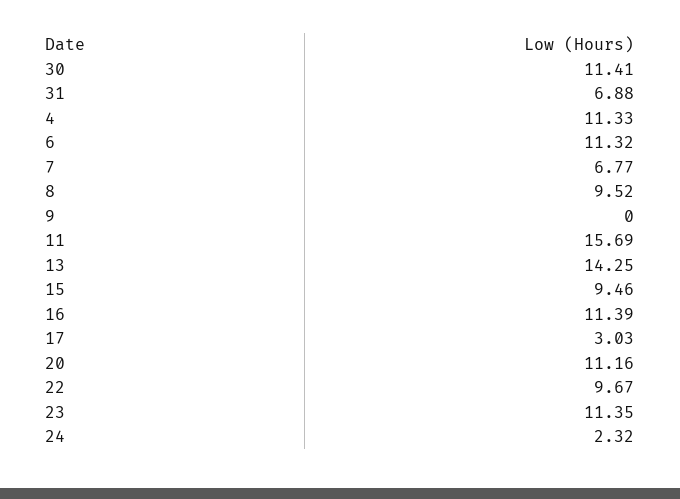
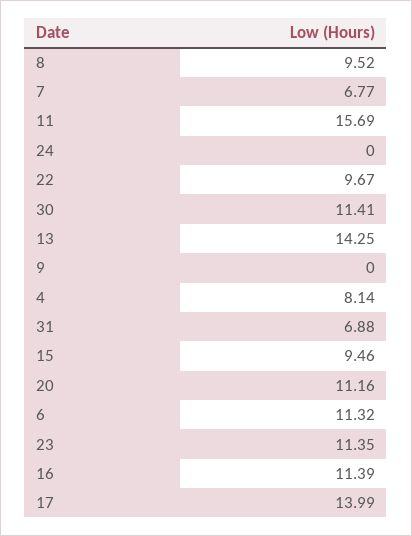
  {
    "30": 11.41,
    "31": 6.88,
-   "4": 11.33,
+   "4": 8.14,
    "6": 11.32,
    "7": 6.77,
    "8": 9.52,
    "9": 0,
    "11": 15.69,
    "13": 14.25,
    "15": 9.46,
    "16": 11.39,
-   "17": 3.03,
+   "17": 13.99,
    "20": 11.16,
    "22": 9.67,
    "23": 11.35,
-   "24": 2.32
+   "24": 0
  }

